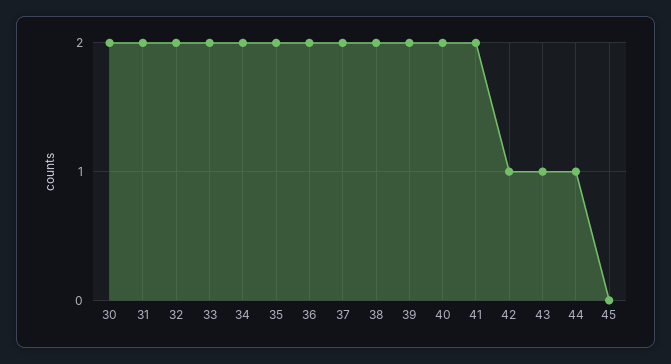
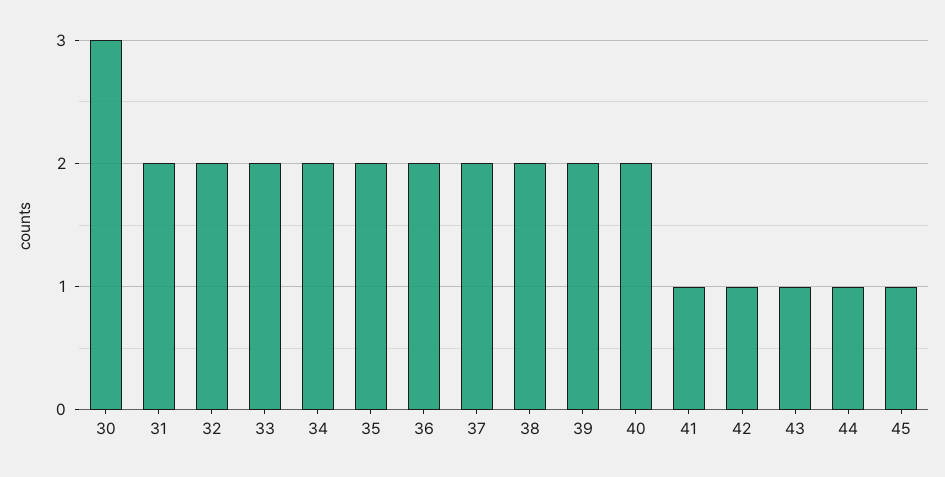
  {
-   "30": 2,
+   "30": 3,
    "31": 2,
    "32": 2,
    "33": 2,
    "34": 2,
    "35": 2,
    "36": 2,
    "37": 2,
    "38": 2,
    "39": 2,
    "40": 2,
-   "41": 2,
+   "41": 1,
    "42": 1,
    "43": 1,
    "44": 1,
-   "45": 0
+   "45": 1
  }

